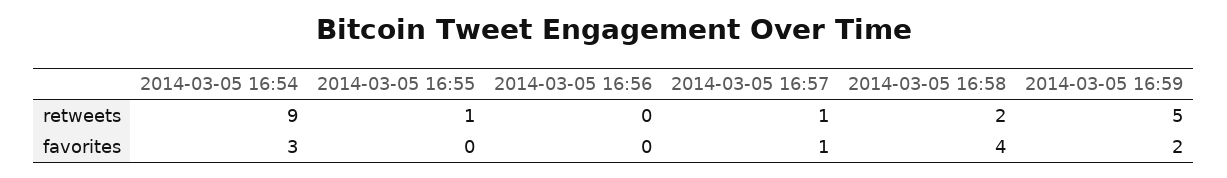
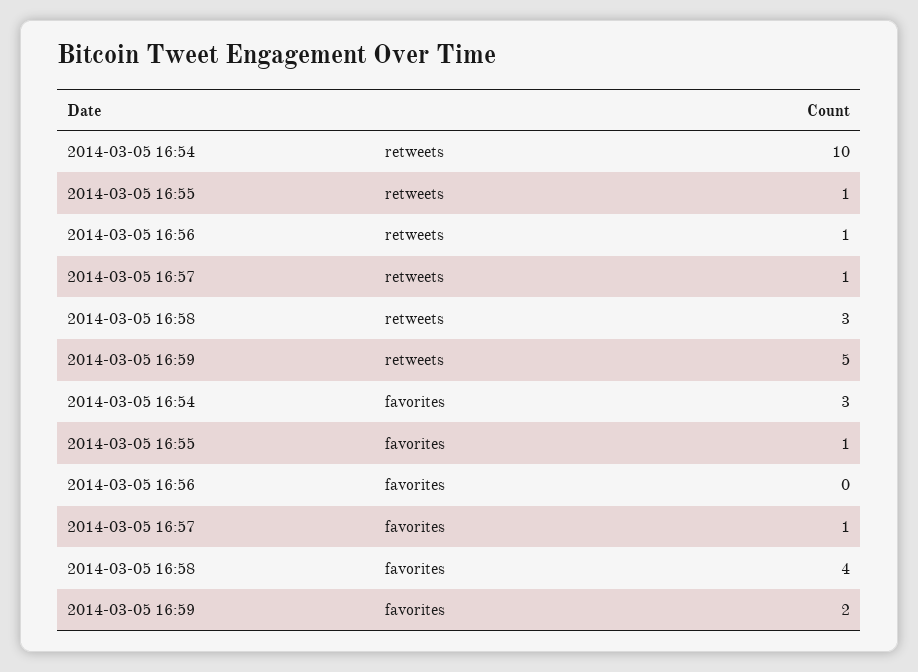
  {
    "2014-03-05 16:54": {
-     "retweets": 9,
+     "retweets": 10,
      "favorites": 3
    },
    "2014-03-05 16:55": {
      "retweets": 1,
-     "favorites": 0
+     "favorites": 1
    },
    "2014-03-05 16:56": {
-     "retweets": 0,
+     "retweets": 1,
      "favorites": 0
    },
    "2014-03-05 16:57": {
      "retweets": 1,
      "favorites": 1
    },
    "2014-03-05 16:58": {
-     "retweets": 2,
+     "retweets": 3,
      "favorites": 4
    },
    "2014-03-05 16:59": {
      "retweets": 5,
      "favorites": 2
    }
  }

